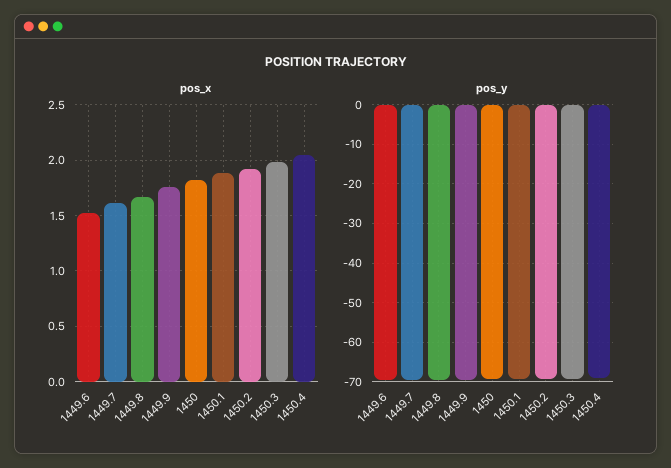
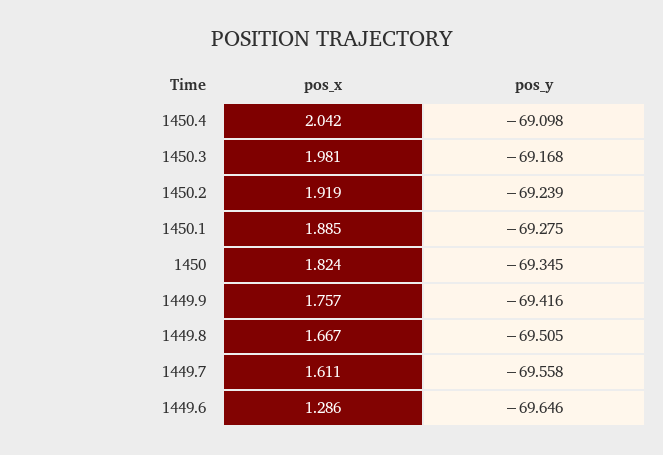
  {
    "pos_x": {
-     "1449.6": 1.5,
+     "1449.6": 1.286,
      "1449.7": 1.611,
      "1449.8": 1.667,
      "1449.9": 1.757,
      "1450": 1.824,
      "1450.1": 1.885,
      "1450.2": 1.919,
      "1450.3": 1.981,
      "1450.4": 2.042
    },
    "pos_y": {
      "1449.6": -69.646,
      "1449.7": -69.558,
      "1449.8": -69.505,
      "1449.9": -69.416,
      "1450": -69.345,
      "1450.1": -69.275,
      "1450.2": -69.239,
      "1450.3": -69.168,
      "1450.4": -69.098
    }
  }

